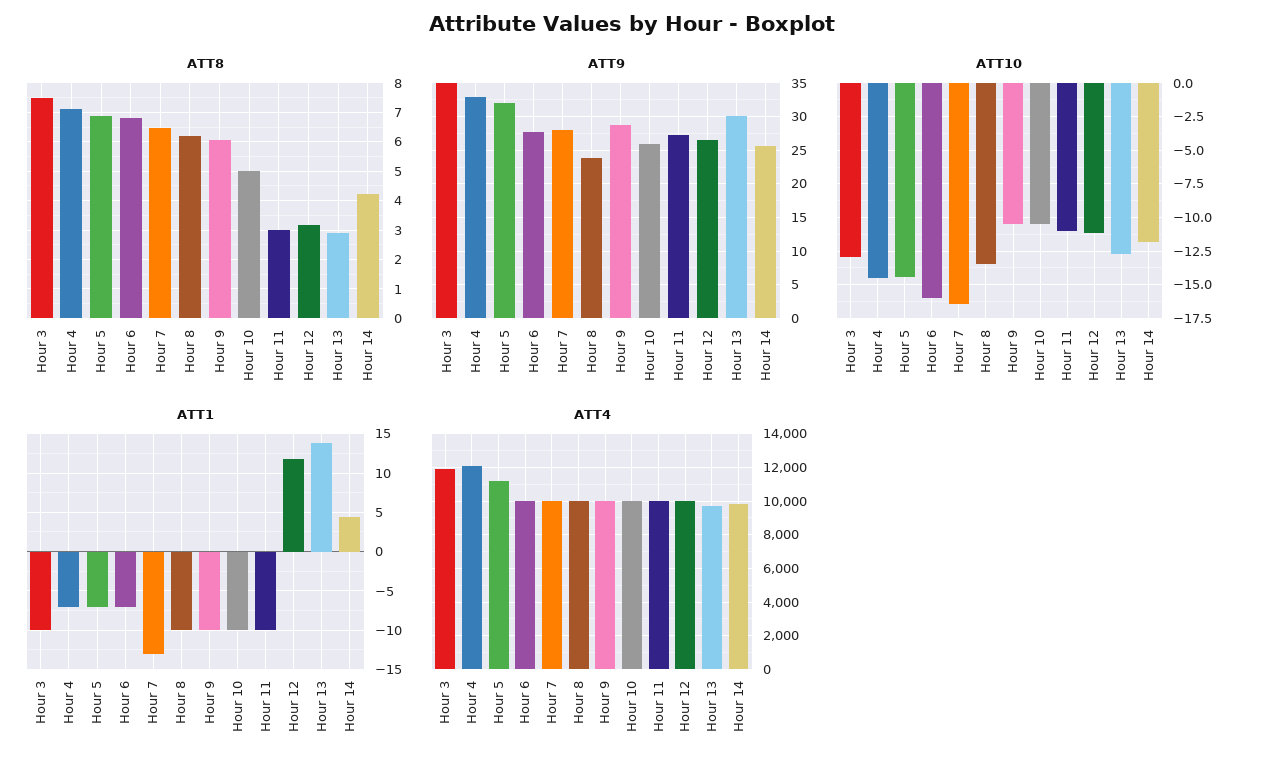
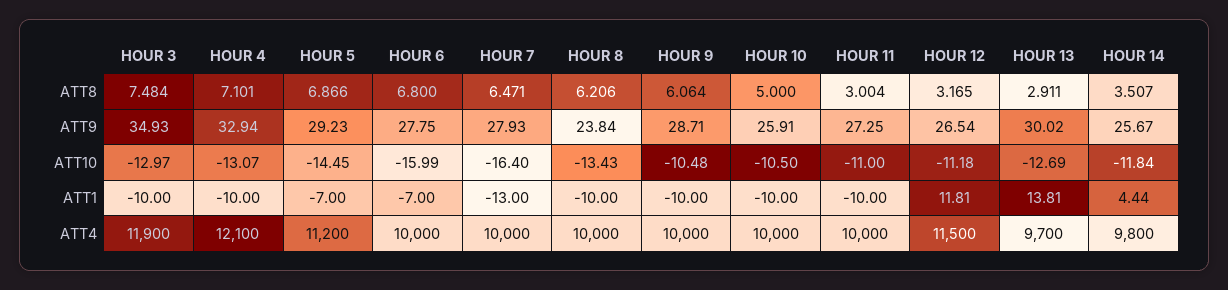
  {
    "ATT8": {
      "Hour 3": 7.484,
      "Hour 4": 7.101,
      "Hour 5": 6.866,
      "Hour 6": 6.8,
      "Hour 7": 6.471,
      "Hour 8": 6.206,
      "Hour 9": 6.064,
      "Hour 10": 5,
      "Hour 11": 3.004,
      "Hour 12": 3.165,
      "Hour 13": 2.911,
-     "Hour 14": 4.25
+     "Hour 14": 3.507
    },
    "ATT9": {
      "Hour 3": 34.93,
      "Hour 4": 32.94,
-     "Hour 5": 32,
+     "Hour 5": 29.23,
      "Hour 6": 27.75,
      "Hour 7": 27.93,
      "Hour 8": 23.84,
      "Hour 9": 28.71,
      "Hour 10": 25.91,
      "Hour 11": 27.25,
      "Hour 12": 26.54,
      "Hour 13": 30.02,
      "Hour 14": 25.67
    },
    "ATT10": {
      "Hour 3": -12.97,
-     "Hour 4": -14.5,
+     "Hour 4": -13.07,
      "Hour 5": -14.45,
      "Hour 6": -15.99,
      "Hour 7": -16.4,
      "Hour 8": -13.43,
      "Hour 9": -10.48,
      "Hour 10": -10.5,
      "Hour 11": -11,
      "Hour 12": -11.18,
      "Hour 13": -12.69,
      "Hour 14": -11.84
    },
    "ATT1": {
      "Hour 3": -10,
-     "Hour 4": -7,
+     "Hour 4": -10,
      "Hour 5": -7,
      "Hour 6": -7,
      "Hour 7": -13,
      "Hour 8": -10,
      "Hour 9": -10,
      "Hour 10": -10,
      "Hour 11": -10,
      "Hour 12": 11.81,
      "Hour 13": 13.81,
      "Hour 14": 4.44
    },
    "ATT4": {
      "Hour 3": 11900,
      "Hour 4": 12100,
      "Hour 5": 11200,
      "Hour 6": 10000,
      "Hour 7": 10000,
      "Hour 8": 10000,
      "Hour 9": 10000,
      "Hour 10": 10000,
      "Hour 11": 10000,
-     "Hour 12": 10000,
+     "Hour 12": 11500,
      "Hour 13": 9700,
      "Hour 14": 9800
    }
  }

